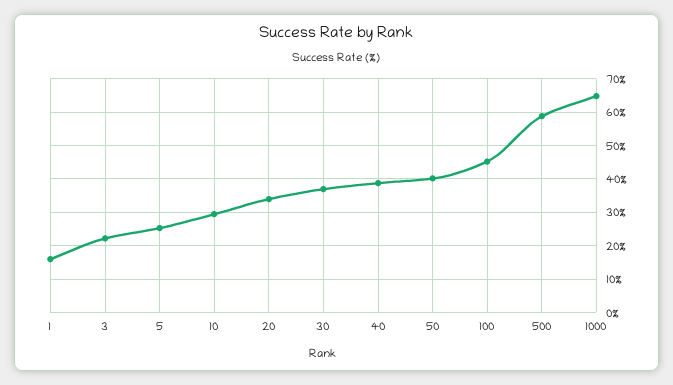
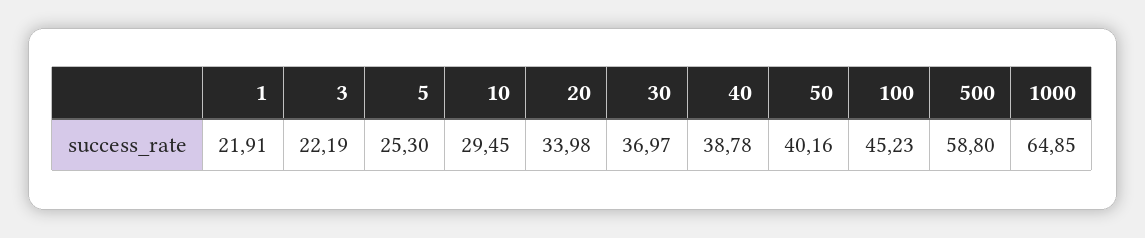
  {
-   "1": 16,
+   "1": 21.91,
    "3": 22.19,
    "5": 25.3,
    "10": 29.45,
    "20": 33.98,
    "30": 36.97,
    "40": 38.78,
    "50": 40.16,
    "100": 45.23,
    "500": 58.8,
    "1000": 64.85
  }

